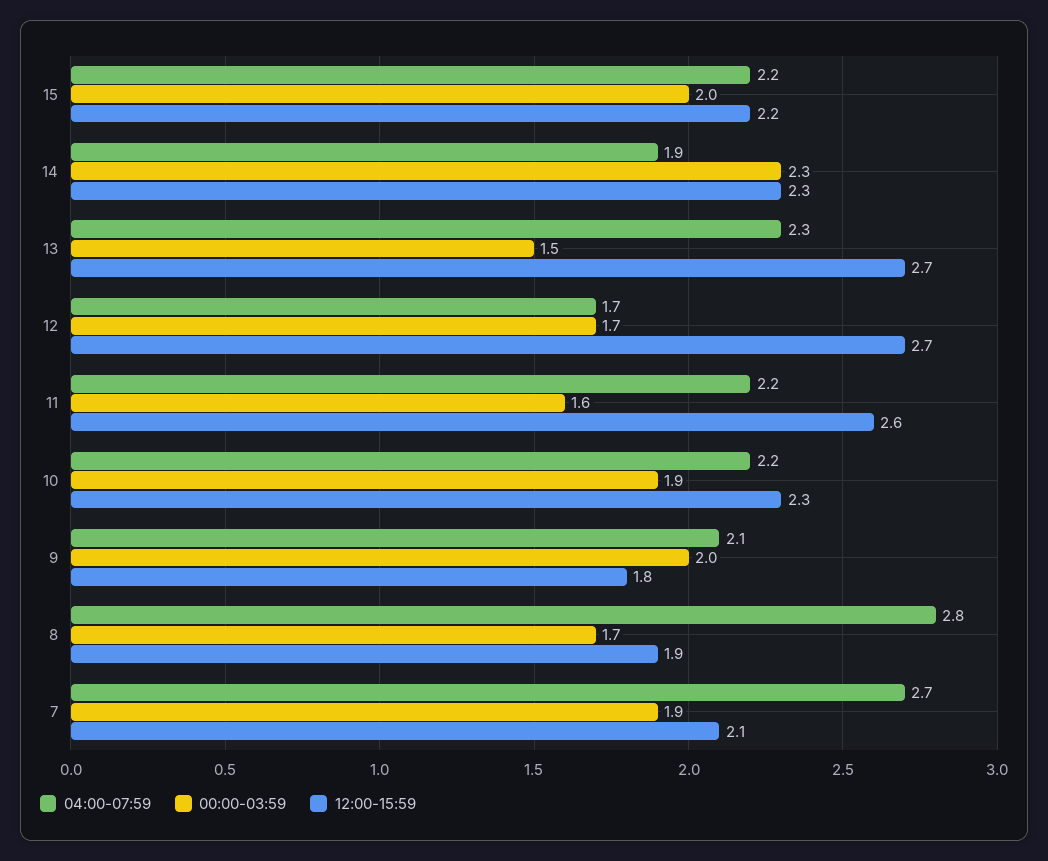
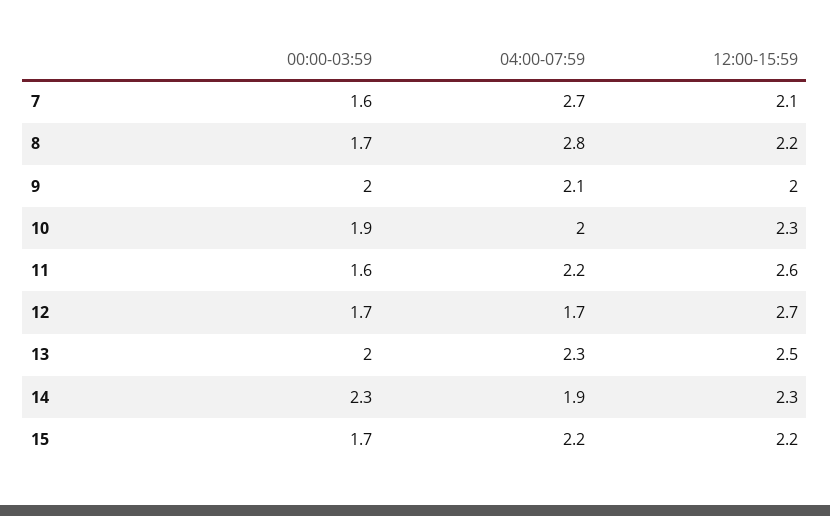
  {
    "04:00-07:59": {
      "15": 2.2,
      "14": 1.9,
      "13": 2.3,
      "12": 1.7,
      "11": 2.2,
-     "10": 2.2,
+     "10": 2,
      "9": 2.1,
      "8": 2.8,
      "7": 2.7
    },
    "00:00-03:59": {
-     "15": 2,
+     "15": 1.7,
      "14": 2.3,
-     "13": 1.5,
+     "13": 2,
      "12": 1.7,
      "11": 1.6,
      "10": 1.9,
      "9": 2,
      "8": 1.7,
-     "7": 1.9
+     "7": 1.6
    },
    "12:00-15:59": {
      "15": 2.2,
      "14": 2.3,
-     "13": 2.7,
+     "13": 2.5,
      "12": 2.7,
      "11": 2.6,
      "10": 2.3,
-     "9": 1.8,
+     "9": 2,
-     "8": 1.9,
+     "8": 2.2,
      "7": 2.1
    }
  }

